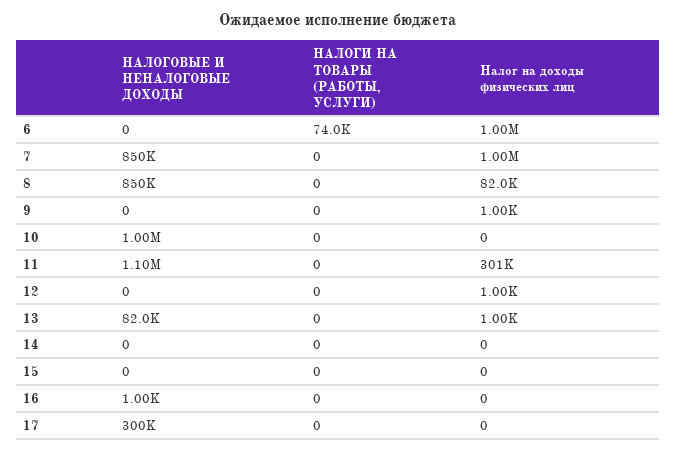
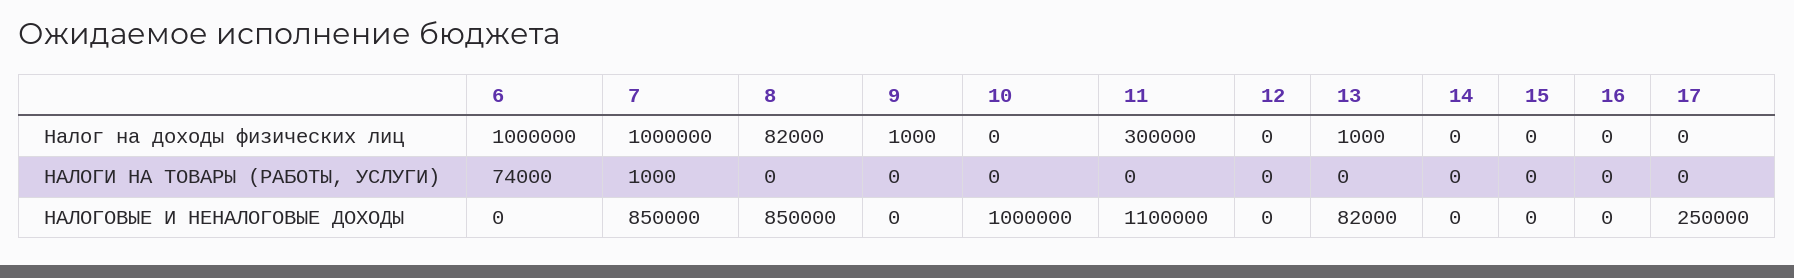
  {
    "НАЛОГОВЫЕ И НЕНАЛОГОВЫЕ ДОХОДЫ": {
      "6": 0,
      "7": 850000,
      "8": 850000,
      "9": 0,
      "10": 1000000,
      "11": 1100000,
      "12": 0,
      "13": 82000,
      "14": 0,
      "15": 0,
-     "16": 1000,
+     "16": 0,
-     "17": 300000
+     "17": 250000
    },
    "НАЛОГИ НА ТОВАРЫ (РАБОТЫ, УСЛУГИ)": {
      "6": 74000,
-     "7": 0,
+     "7": 1000,
      "8": 0,
      "9": 0,
      "10": 0,
      "11": 0,
      "12": 0,
      "13": 0,
      "14": 0,
      "15": 0,
      "16": 0,
      "17": 0
    },
    "Налог на доходы физических лиц": {
      "6": 1000000,
      "7": 1000000,
      "8": 82000,
      "9": 1000,
      "10": 0,
-     "11": 301000,
+     "11": 300000,
-     "12": 1000,
+     "12": 0,
      "13": 1000,
      "14": 0,
      "15": 0,
      "16": 0,
      "17": 0
    }
  }

